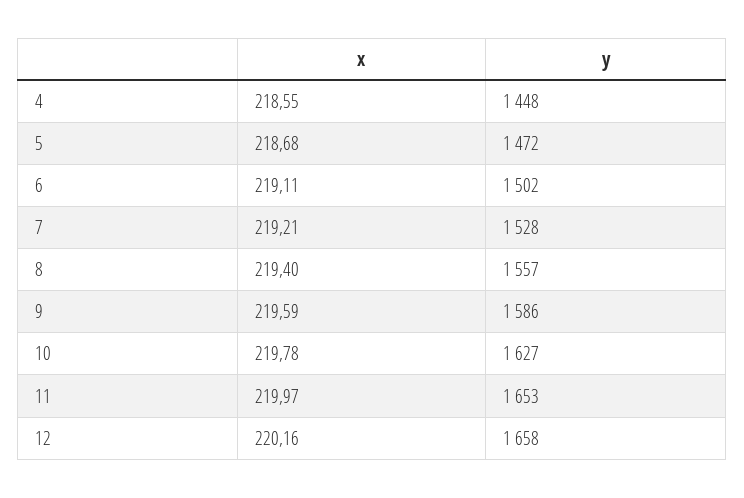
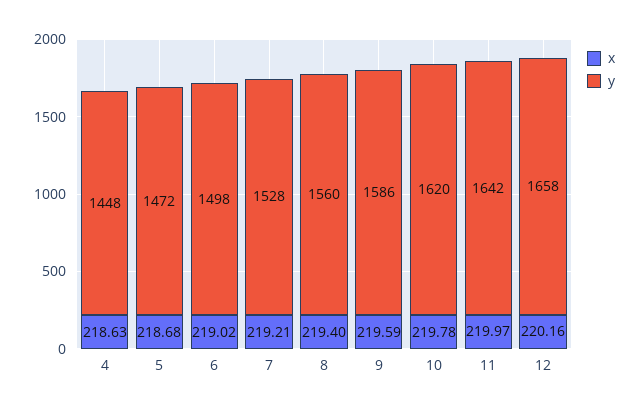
  {
    "x": {
-     "4": 218.55,
+     "4": 218.63,
      "5": 218.68,
-     "6": 219.11,
+     "6": 219.02,
      "7": 219.21,
      "8": 219.4,
      "9": 219.59,
      "10": 219.78,
      "11": 219.97,
      "12": 220.16
    },
    "y": {
      "4": 1448,
      "5": 1472,
-     "6": 1502,
+     "6": 1498,
      "7": 1528,
-     "8": 1557,
+     "8": 1560,
      "9": 1586,
-     "10": 1627,
+     "10": 1620,
-     "11": 1653,
+     "11": 1642,
      "12": 1658
    }
  }

